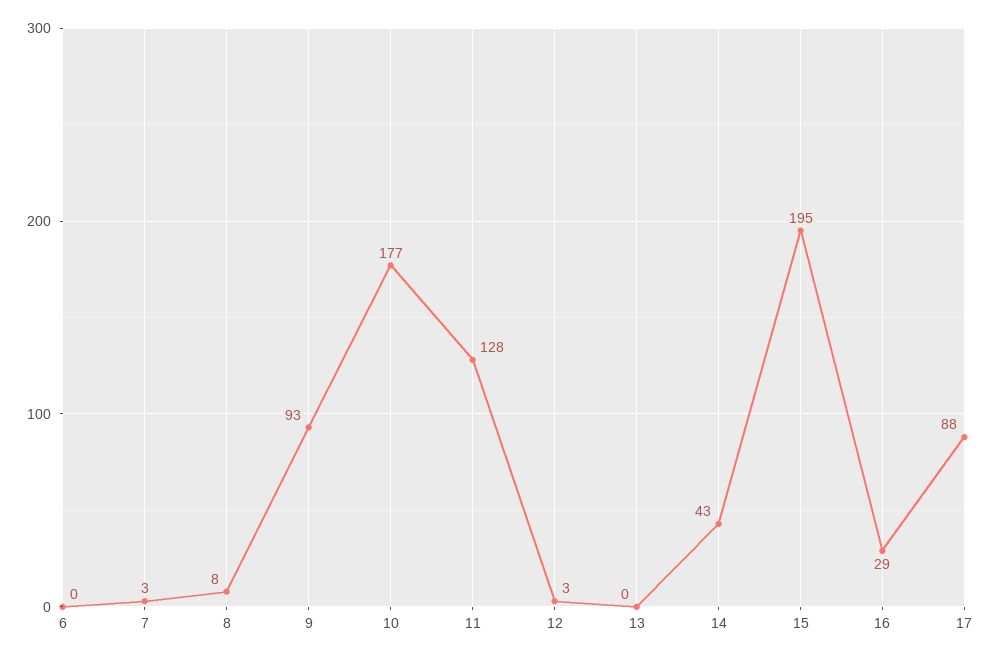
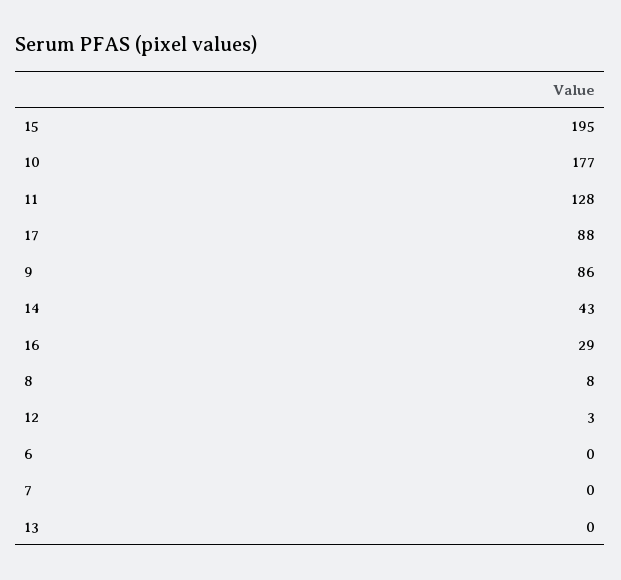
  {
    "6": 0,
-   "7": 3,
+   "7": 0,
    "8": 8,
-   "9": 93,
+   "9": 86,
    "10": 177,
    "11": 128,
    "12": 3,
    "13": 0,
    "14": 43,
    "15": 195,
    "16": 29,
    "17": 88
  }

